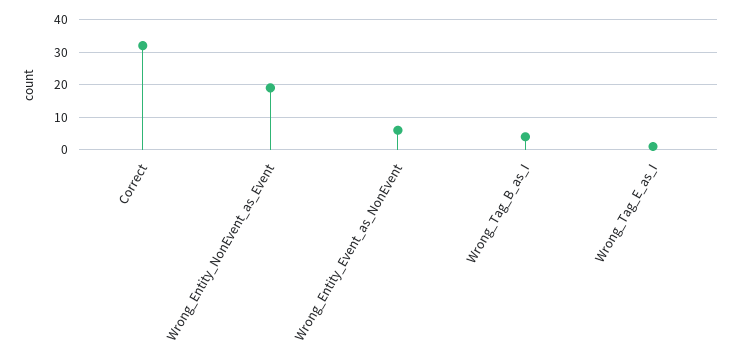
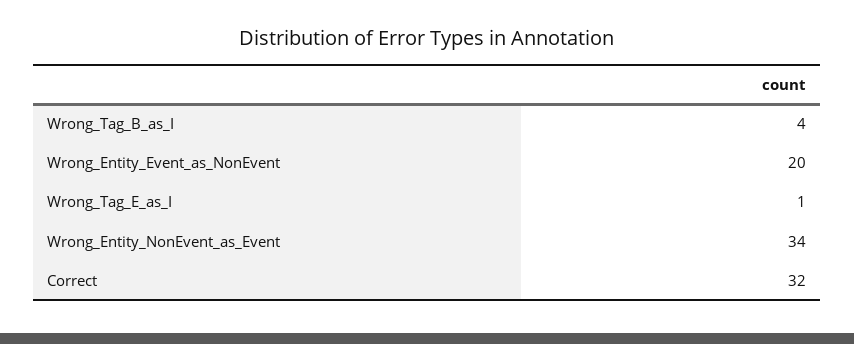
  {
    "Correct": 32,
-   "Wrong_Entity_NonEvent_as_Event": 20,
+   "Wrong_Entity_NonEvent_as_Event": 34,
-   "Wrong_Entity_Event_as_NonEvent": 5,
+   "Wrong_Entity_Event_as_NonEvent": 20,
    "Wrong_Tag_B_as_I": 4,
    "Wrong_Tag_E_as_I": 1
  }

